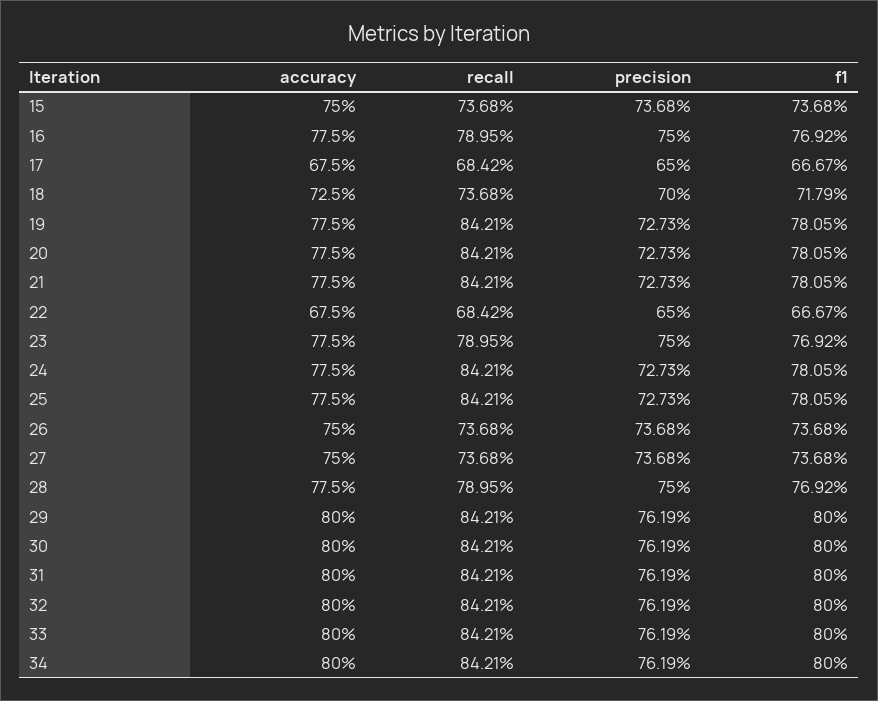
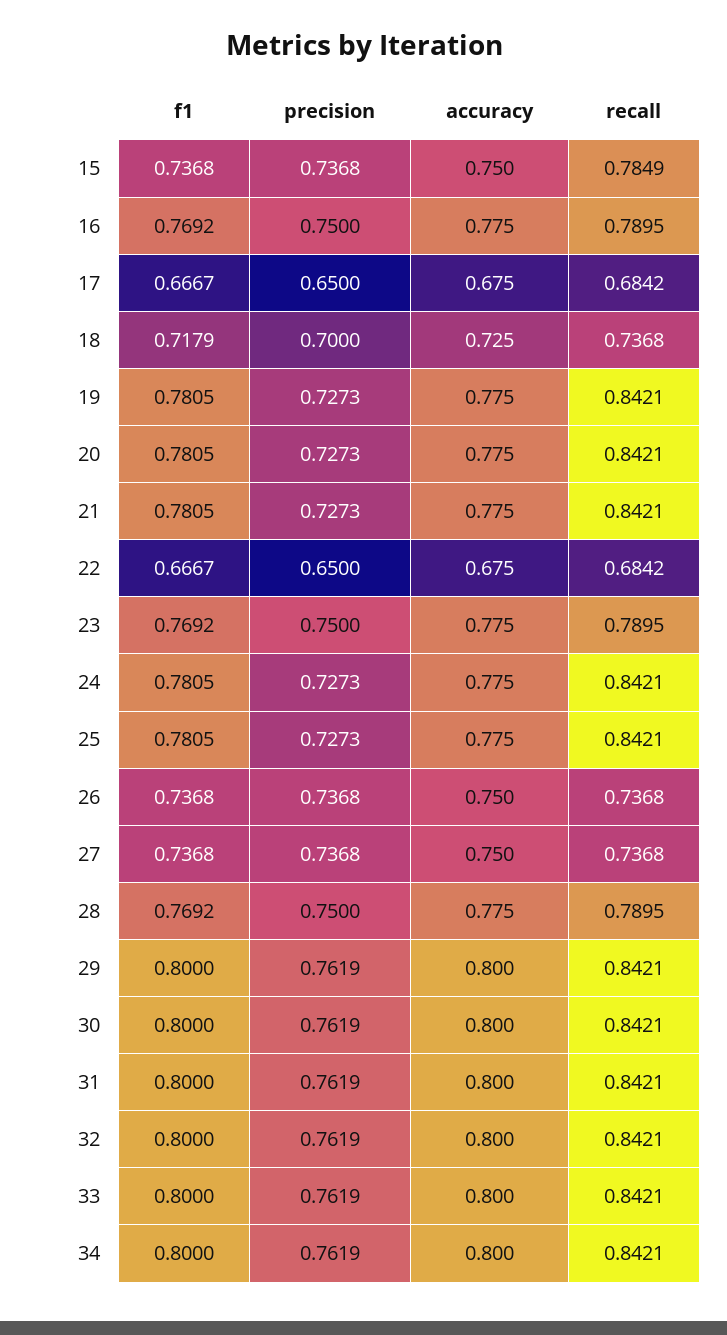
  {
    "accuracy": {
      "15": 0.75,
      "16": 0.775,
      "17": 0.675,
      "18": 0.725,
      "19": 0.775,
      "20": 0.775,
      "21": 0.775,
      "22": 0.675,
      "23": 0.775,
      "24": 0.775,
      "25": 0.775,
      "26": 0.75,
      "27": 0.75,
      "28": 0.775,
      "29": 0.8,
      "30": 0.8,
      "31": 0.8,
      "32": 0.8,
      "33": 0.8,
      "34": 0.8
    },
    "recall": {
-     "15": 0.7368,
+     "15": 0.7849,
      "16": 0.7895,
      "17": 0.6842,
      "18": 0.7368,
      "19": 0.8421,
      "20": 0.8421,
      "21": 0.8421,
      "22": 0.6842,
      "23": 0.7895,
      "24": 0.8421,
      "25": 0.8421,
      "26": 0.7368,
      "27": 0.7368,
      "28": 0.7895,
      "29": 0.8421,
      "30": 0.8421,
      "31": 0.8421,
      "32": 0.8421,
      "33": 0.8421,
      "34": 0.8421
    },
    "precision": {
      "15": 0.7368,
      "16": 0.75,
      "17": 0.65,
      "18": 0.7,
      "19": 0.7273,
      "20": 0.7273,
      "21": 0.7273,
      "22": 0.65,
      "23": 0.75,
      "24": 0.7273,
      "25": 0.7273,
      "26": 0.7368,
      "27": 0.7368,
      "28": 0.75,
      "29": 0.7619,
      "30": 0.7619,
      "31": 0.7619,
      "32": 0.7619,
      "33": 0.7619,
      "34": 0.7619
    },
    "f1": {
      "15": 0.7368,
      "16": 0.7692,
      "17": 0.6667,
      "18": 0.7179,
      "19": 0.7805,
      "20": 0.7805,
      "21": 0.7805,
      "22": 0.6667,
      "23": 0.7692,
      "24": 0.7805,
      "25": 0.7805,
      "26": 0.7368,
      "27": 0.7368,
      "28": 0.7692,
      "29": 0.8,
      "30": 0.8,
      "31": 0.8,
      "32": 0.8,
      "33": 0.8,
      "34": 0.8
    }
  }

